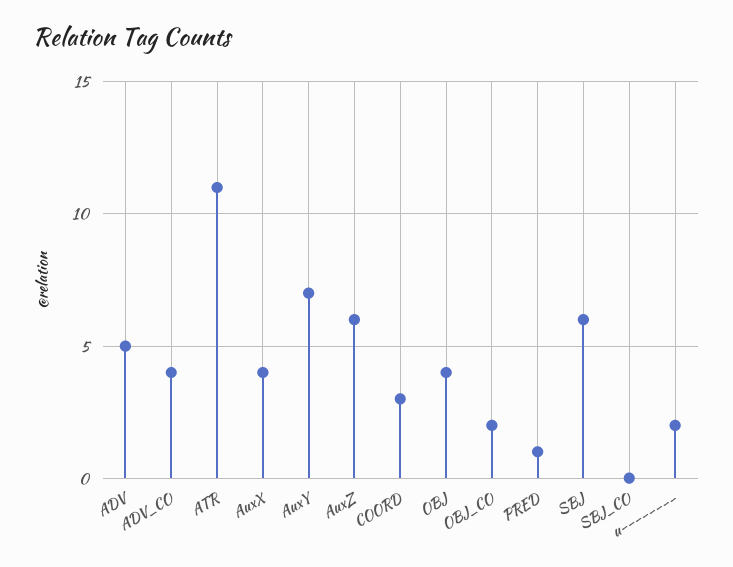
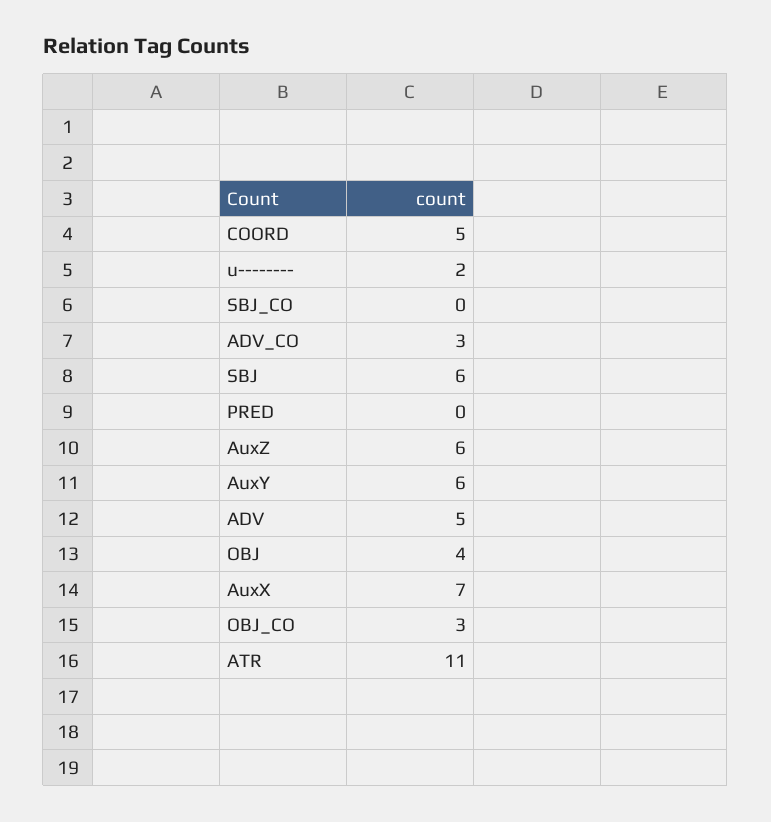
  {
    "ADV": 5,
-   "ADV_CO": 4,
+   "ADV_CO": 3,
    "ATR": 11,
-   "AuxX": 4,
+   "AuxX": 7,
-   "AuxY": 7,
+   "AuxY": 6,
    "AuxZ": 6,
-   "COORD": 3,
+   "COORD": 5,
    "OBJ": 4,
-   "OBJ_CO": 2,
+   "OBJ_CO": 3,
-   "PRED": 1,
+   "PRED": 0,
    "SBJ": 6,
    "SBJ_CO": 0,
    "u--------": 2
  }

